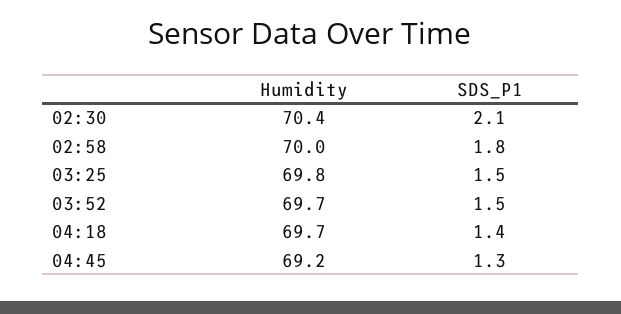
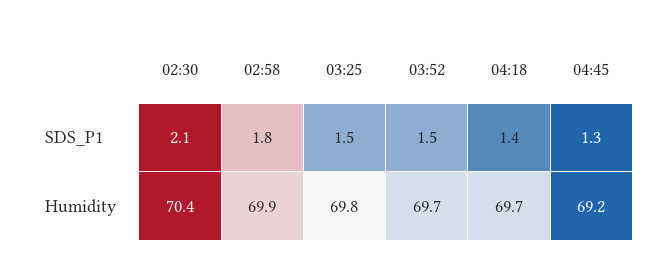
  {
    "Humidity": {
      "02:30": 70.4,
-     "02:58": 70,
+     "02:58": 69.9,
      "03:25": 69.8,
      "03:52": 69.7,
      "04:18": 69.7,
      "04:45": 69.2
    },
    "SDS_P1": {
      "02:30": 2.1,
      "02:58": 1.8,
      "03:25": 1.5,
      "03:52": 1.5,
      "04:18": 1.4,
      "04:45": 1.3
    }
  }

